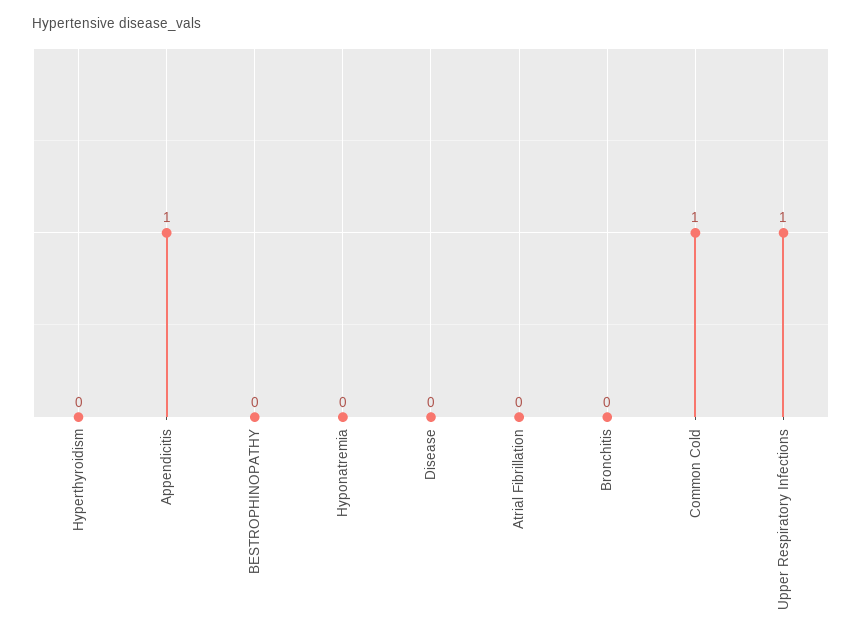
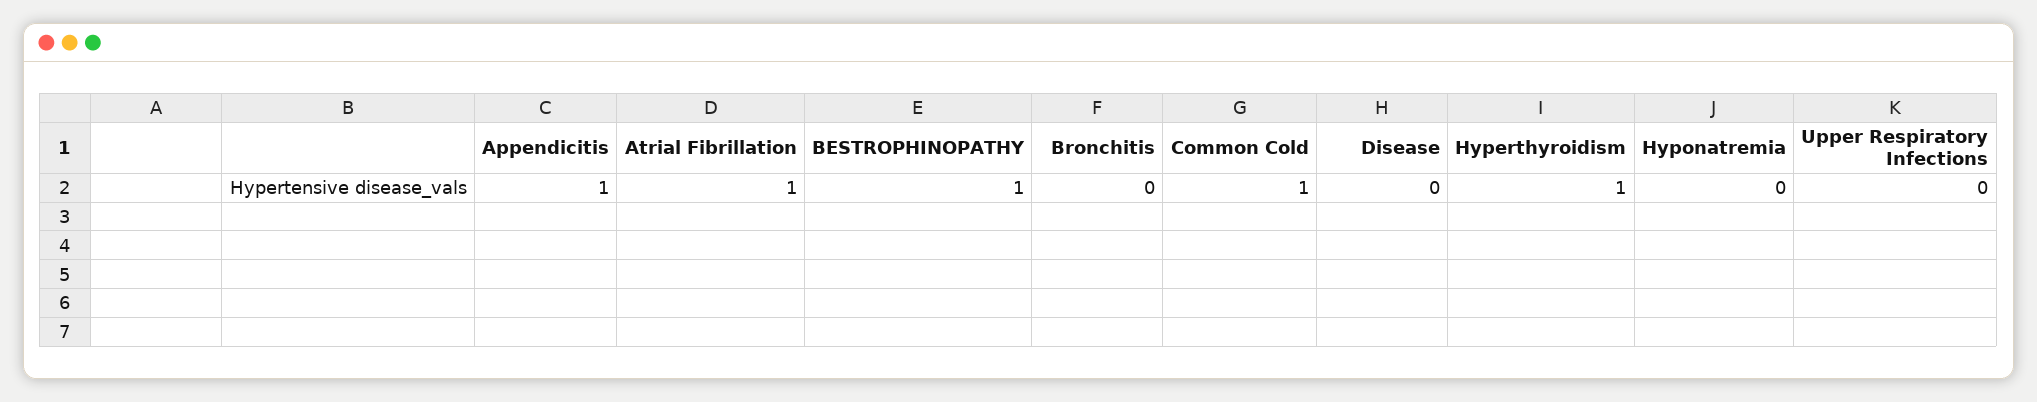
  {
-   "Hyperthyroidism": 0,
+   "Hyperthyroidism": 1,
    "Appendicitis": 1,
-   "BESTROPHINOPATHY": 0,
+   "BESTROPHINOPATHY": 1,
    "Hyponatremia": 0,
    "Disease": 0,
-   "Atrial Fibrillation": 0,
+   "Atrial Fibrillation": 1,
    "Bronchitis": 0,
    "Common Cold": 1,
-   "Upper Respiratory Infections": 1
+   "Upper Respiratory Infections": 0
  }

